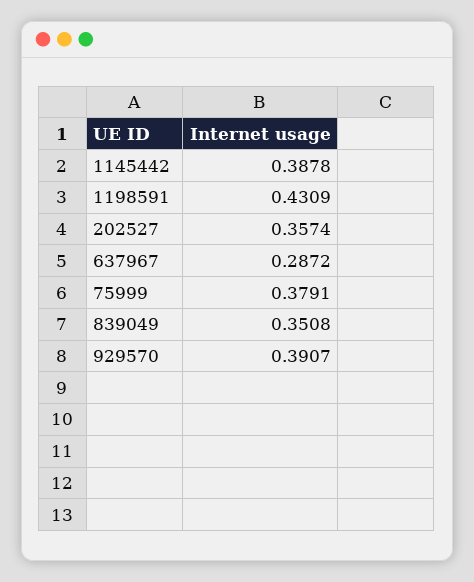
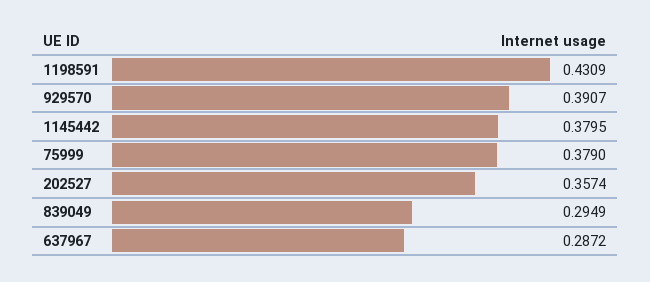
  {
-   "1145442": 0.3878,
+   "1145442": 0.3795,
    "1198591": 0.4309,
    "202527": 0.3574,
    "637967": 0.2872,
-   "75999": 0.3791,
+   "75999": 0.379,
-   "839049": 0.3508,
+   "839049": 0.2949,
    "929570": 0.3907
  }

